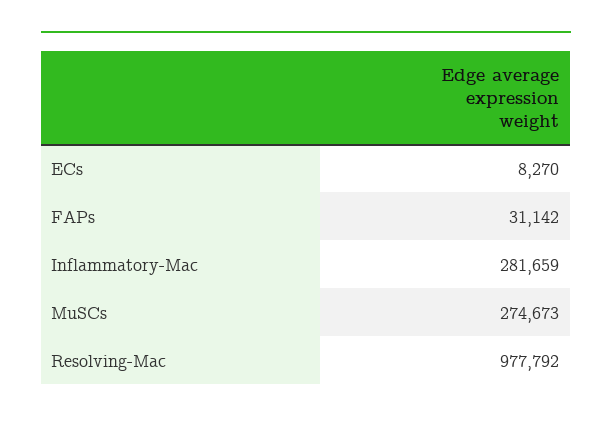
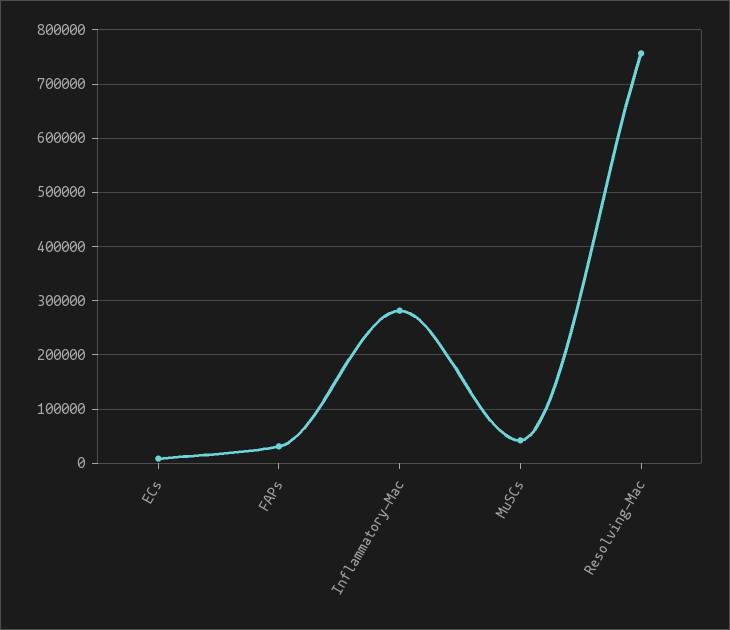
  {
    "ECs": 8270,
    "FAPs": 31142,
    "Inflammatory-Mac": 281659,
-   "MuSCs": 274673,
+   "MuSCs": 40000,
-   "Resolving-Mac": 977792
+   "Resolving-Mac": 760000
  }

